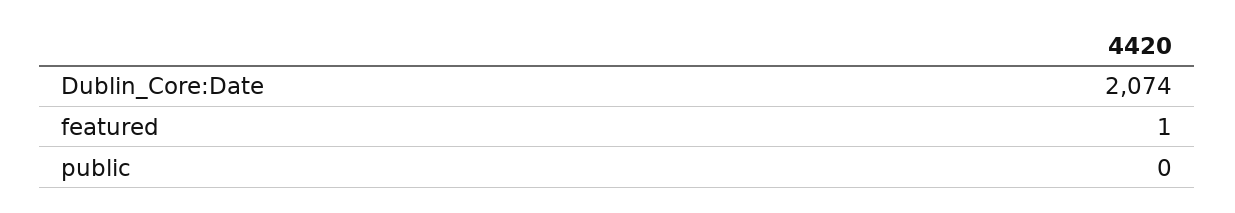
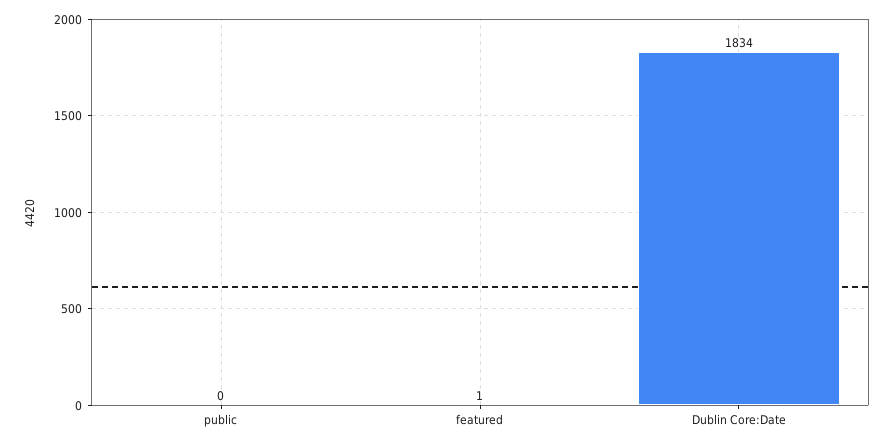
  {
-   "Dublin_Core:Date": 2074,
+   "Dublin_Core:Date": 1834,
    "featured": 1,
    "public": 0
  }

